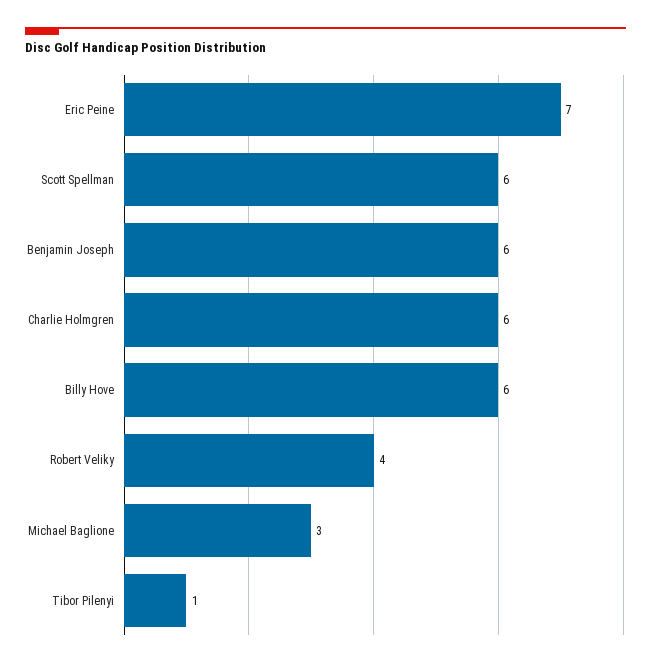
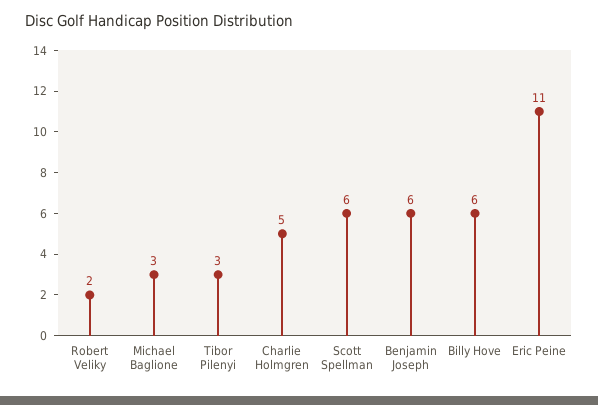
  {
-   "Eric Peine": 7,
+   "Eric Peine": 11,
    "Scott Spellman": 6,
    "Benjamin Joseph": 6,
-   "Charlie Holmgren": 6,
+   "Charlie Holmgren": 5,
    "Billy Hove": 6,
-   "Robert Veliky": 4,
+   "Robert Veliky": 2,
    "Michael Baglione": 3,
-   "Tibor Pilenyi": 1
+   "Tibor Pilenyi": 3
  }

